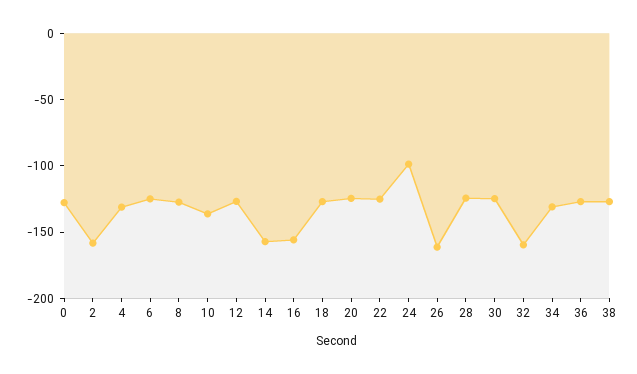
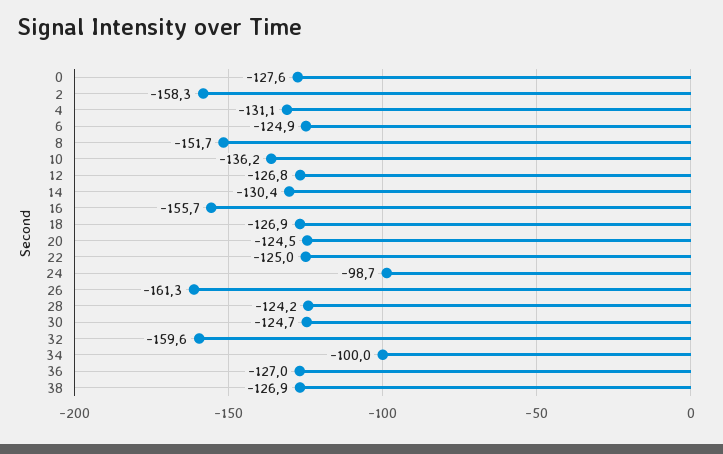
  {
    "0": -127.6,
    "2": -158.3,
    "4": -131.1,
    "6": -124.9,
-   "8": -130,
+   "8": -151.7,
    "10": -136.2,
    "12": -126.8,
-   "14": -160,
+   "14": -130.4,
    "16": -155.7,
    "18": -126.9,
    "20": -124.5,
    "22": -125,
    "24": -98.7,
    "26": -161.3,
    "28": -124.2,
    "30": -124.7,
    "32": -159.6,
-   "34": -130,
+   "34": -100,
    "36": -127,
    "38": -126.9
  }

